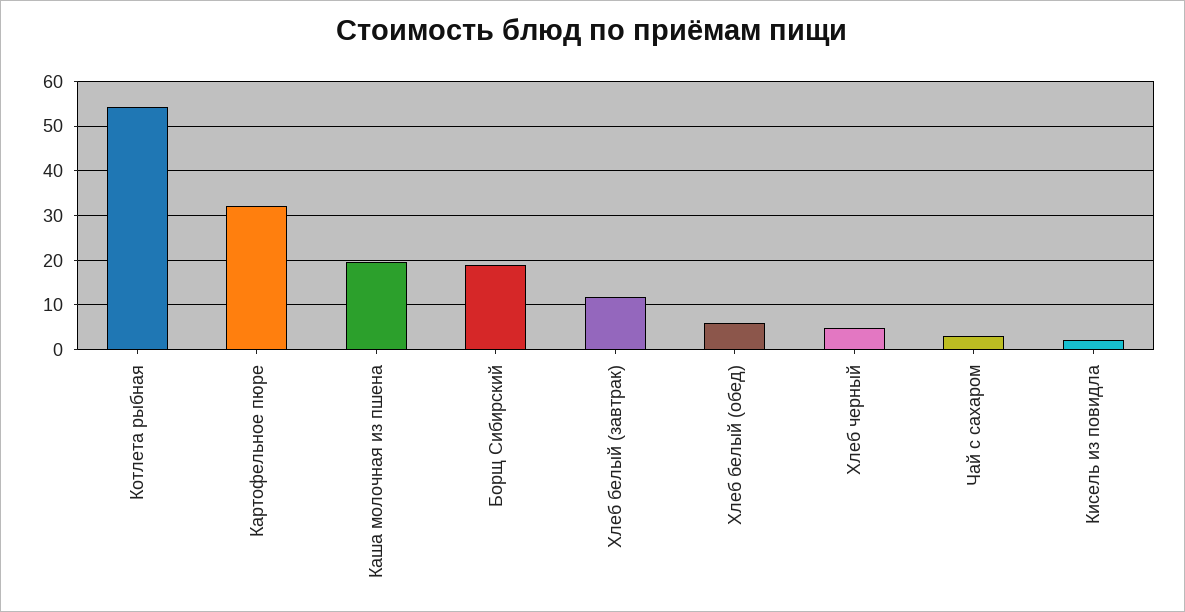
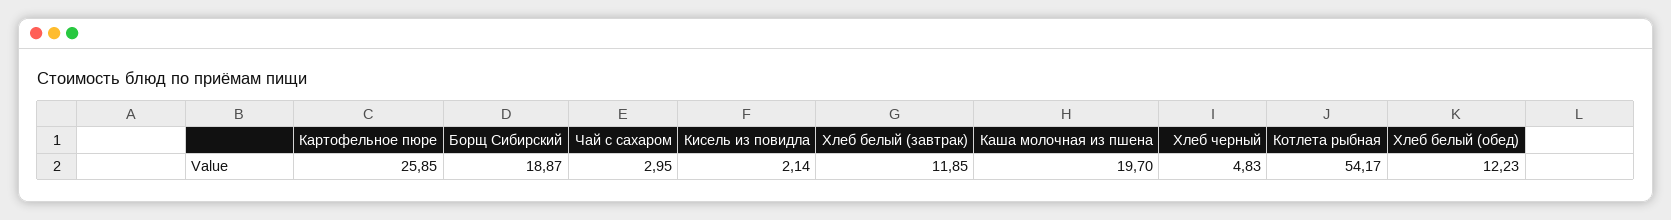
  {
    "Котлета рыбная": 54.17,
-   "Картофельное пюре": 32,
+   "Картофельное пюре": 25.85,
    "Каша молочная из пшена": 19.7,
    "Борщ Сибирский": 18.87,
    "Хлеб белый (завтрак)": 11.85,
-   "Хлеб белый (обед)": 6,
+   "Хлеб белый (обед)": 12.23,
    "Хлеб черный": 4.83,
    "Чай с сахаром": 2.95,
    "Кисель из повидла": 2.14
  }

